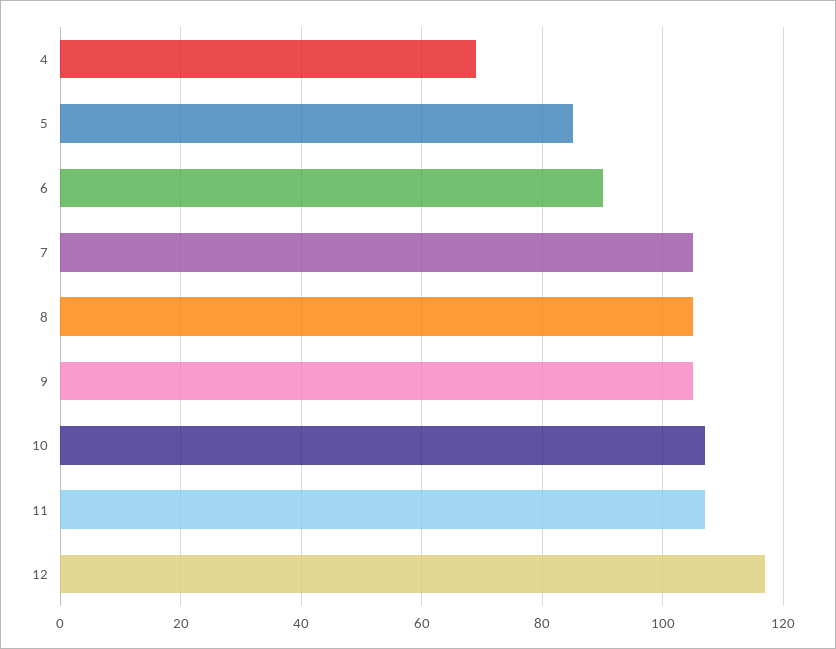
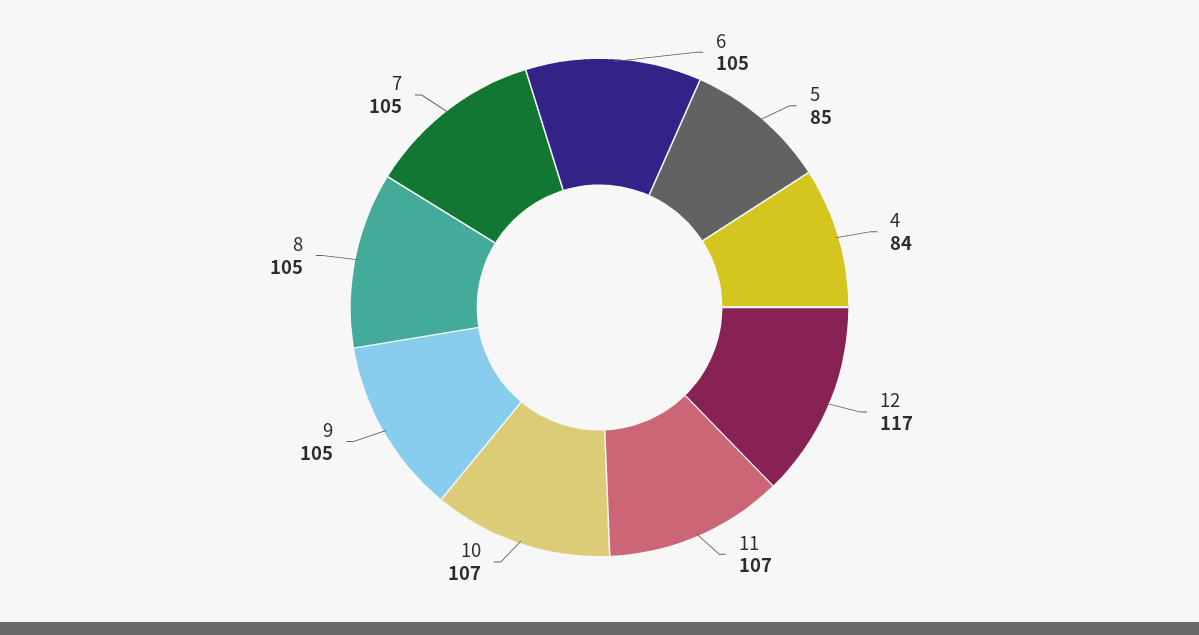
  {
-   "4": 70,
+   "4": 84,
    "5": 85,
-   "6": 90,
+   "6": 105,
    "7": 105,
    "8": 105,
    "9": 105,
    "10": 107,
    "11": 107,
    "12": 117
  }

